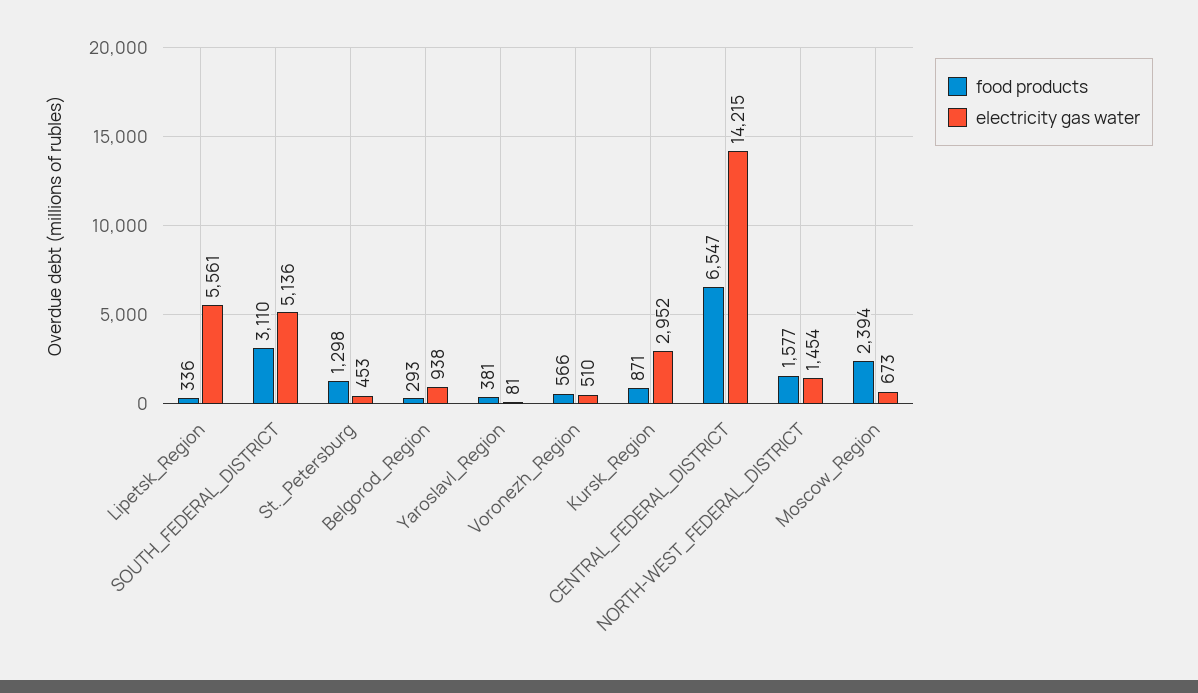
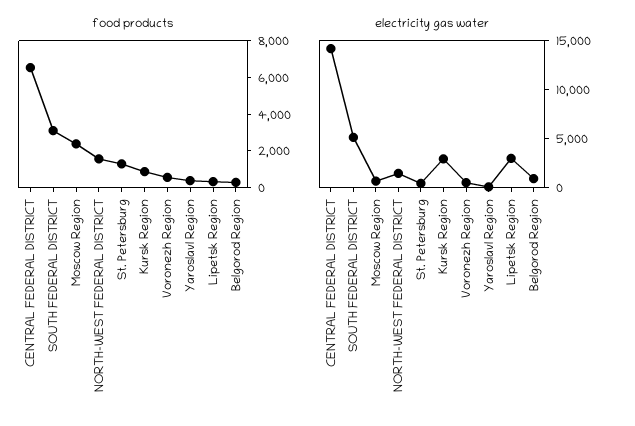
  {
    "food products": {
      "Lipetsk_Region": 336,
      "SOUTH_FEDERAL_DISTRICT": 3110,
      "St._Petersburg": 1298,
      "Belgorod_Region": 293,
      "Yaroslavl_Region": 381,
      "Voronezh_Region": 566,
      "Kursk_Region": 871,
      "CENTRAL_FEDERAL_DISTRICT": 6547,
      "NORTH-WEST_FEDERAL_DISTRICT": 1577,
      "Moscow_Region": 2394
    },
    "electricity gas water": {
-     "Lipetsk_Region": 5561,
+     "Lipetsk_Region": 3000,
      "SOUTH_FEDERAL_DISTRICT": 5136,
      "St._Petersburg": 453,
      "Belgorod_Region": 938,
      "Yaroslavl_Region": 81,
      "Voronezh_Region": 510,
      "Kursk_Region": 2952,
      "CENTRAL_FEDERAL_DISTRICT": 14215,
      "NORTH-WEST_FEDERAL_DISTRICT": 1454,
      "Moscow_Region": 673
    }
  }

